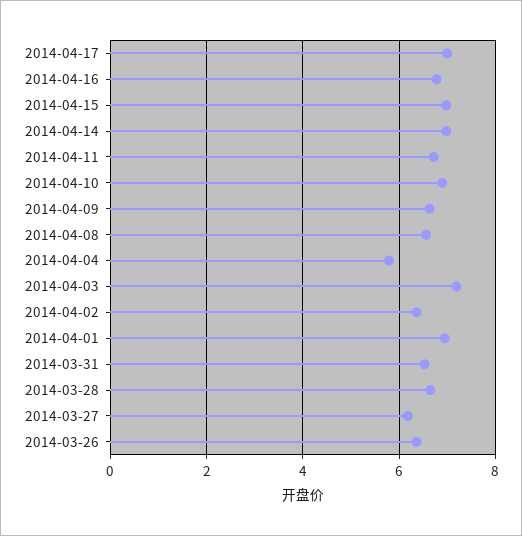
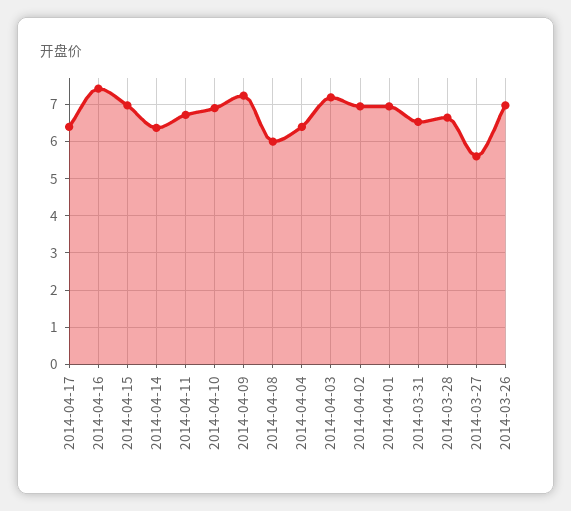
  {
-   "2014-04-17": 7,
+   "2014-04-17": 6.4,
-   "2014-04-16": 6.8,
+   "2014-04-16": 7.4,
    "2014-04-15": 7,
-   "2014-04-14": 7,
+   "2014-04-14": 6.4,
    "2014-04-11": 6.8,
    "2014-04-10": 7,
-   "2014-04-09": 6.6,
+   "2014-04-09": 7.2,
-   "2014-04-08": 6.6,
+   "2014-04-08": 6,
-   "2014-04-04": 5.8,
+   "2014-04-04": 6.4,
    "2014-04-03": 7.2,
-   "2014-04-02": 6.4,
+   "2014-04-02": 7,
    "2014-04-01": 7,
    "2014-03-31": 6.6,
    "2014-03-28": 6.6,
-   "2014-03-27": 6.2,
+   "2014-03-27": 5.6,
-   "2014-03-26": 6.4
+   "2014-03-26": 7
  }

